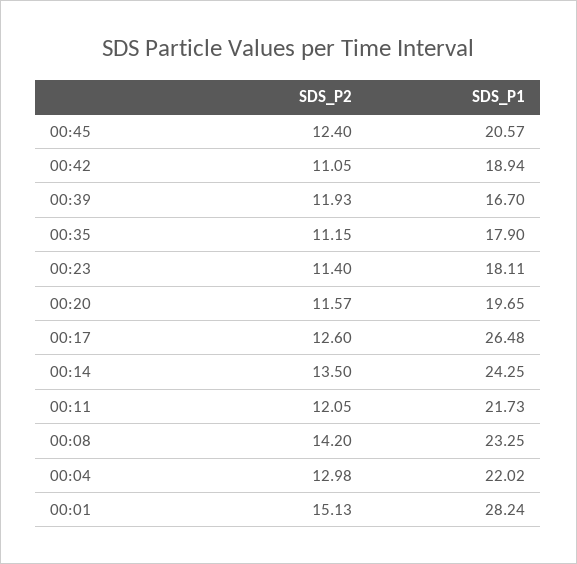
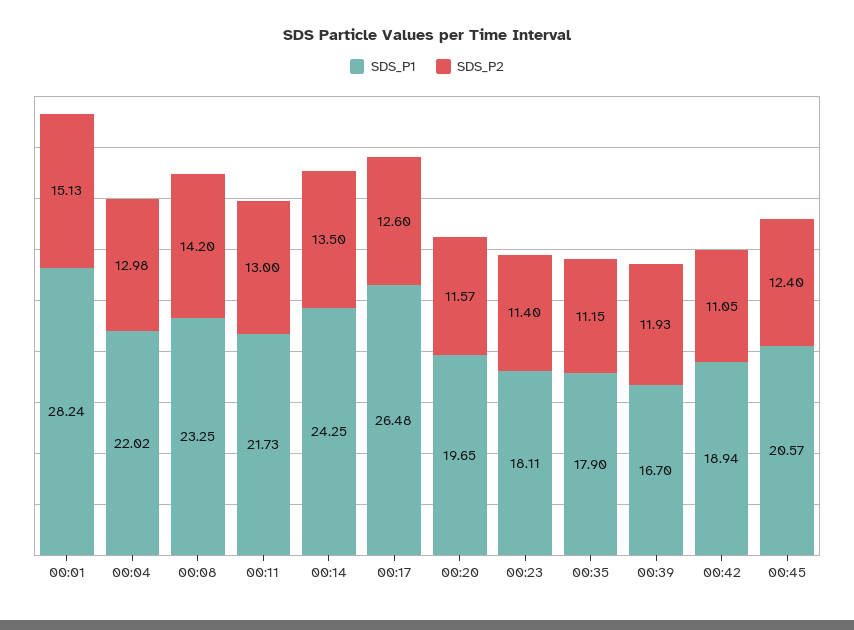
  {
    "SDS_P2": {
      "00:45": 12.4,
      "00:42": 11.05,
      "00:39": 11.93,
      "00:35": 11.15,
      "00:23": 11.4,
      "00:20": 11.57,
      "00:17": 12.6,
      "00:14": 13.5,
-     "00:11": 12.05,
+     "00:11": 13,
      "00:08": 14.2,
      "00:04": 12.98,
      "00:01": 15.13
    },
    "SDS_P1": {
      "00:45": 20.57,
      "00:42": 18.94,
      "00:39": 16.7,
      "00:35": 17.9,
      "00:23": 18.11,
      "00:20": 19.65,
      "00:17": 26.48,
      "00:14": 24.25,
      "00:11": 21.73,
      "00:08": 23.25,
      "00:04": 22.02,
      "00:01": 28.24
    }
  }

